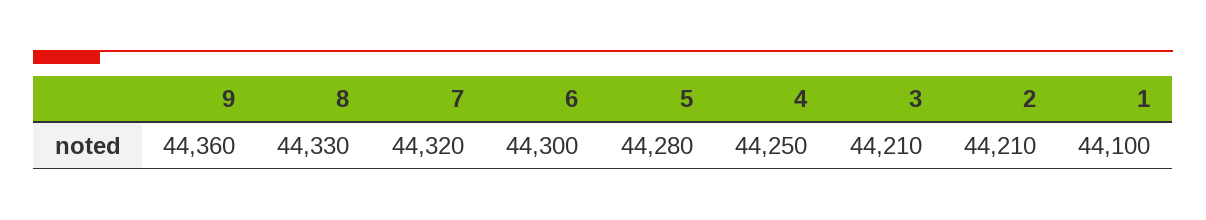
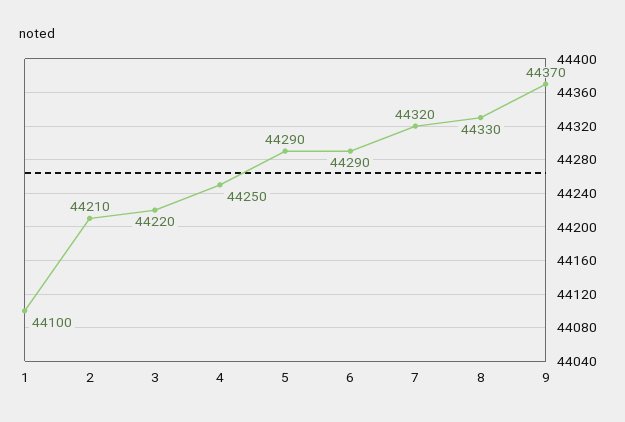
  {
-   "9": 44360,
+   "9": 44370,
    "8": 44330,
    "7": 44320,
-   "6": 44300,
+   "6": 44290,
-   "5": 44280,
+   "5": 44290,
    "4": 44250,
-   "3": 44210,
+   "3": 44220,
    "2": 44210,
    "1": 44100
  }

